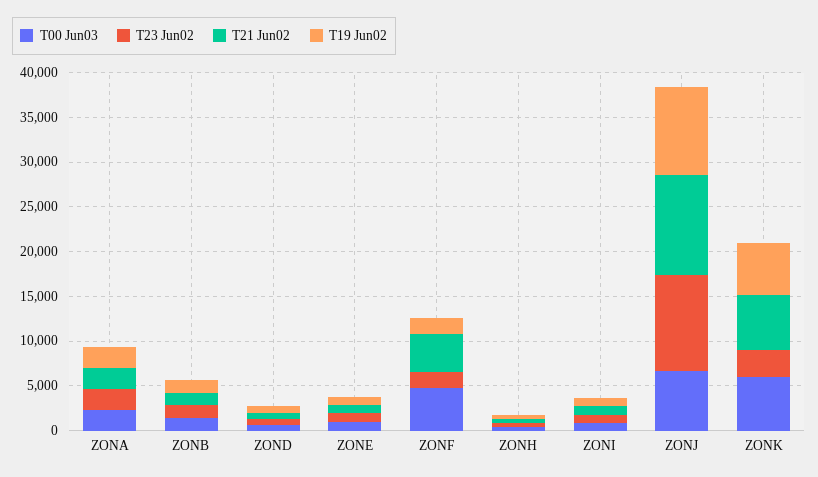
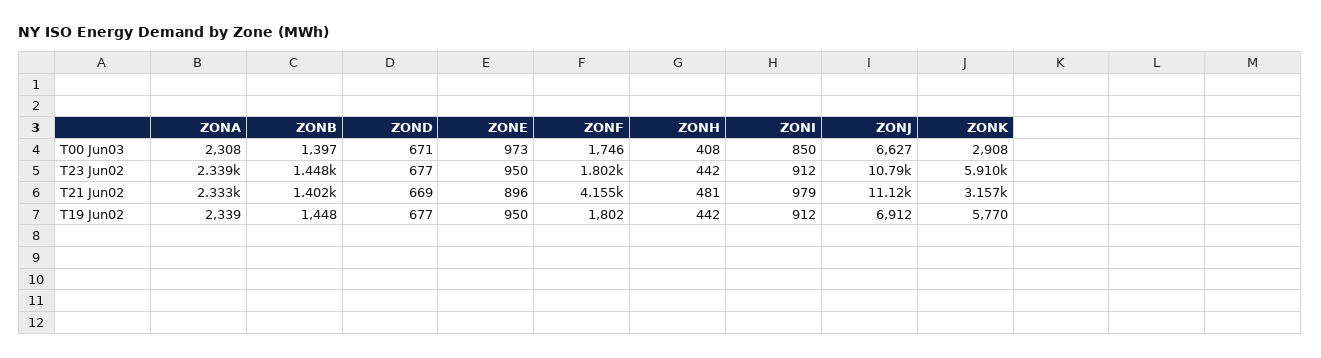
  {
    "T00 Jun03": {
      "ZONA": 2308,
      "ZONB": 1397,
      "ZOND": 671,
      "ZONE": 973,
-     "ZONF": 5000,
+     "ZONF": 1746,
      "ZONH": 408,
      "ZONI": 850,
      "ZONJ": 6627,
-     "ZONK": 6000
+     "ZONK": 2908
    },
    "T23 Jun02": {
      "ZONA": 2339,
      "ZONB": 1448,
      "ZOND": 677,
      "ZONE": 950,
      "ZONF": 1802,
      "ZONH": 442,
      "ZONI": 912,
      "ZONJ": 10790,
-     "ZONK": 3000
+     "ZONK": 5910
    },
    "T21 Jun02": {
      "ZONA": 2333,
      "ZONB": 1402,
      "ZOND": 669,
      "ZONE": 896,
      "ZONF": 4155,
      "ZONH": 481,
      "ZONI": 979,
      "ZONJ": 11120,
-     "ZONK": 6000
+     "ZONK": 3157
    },
    "T19 Jun02": {
      "ZONA": 2339,
      "ZONB": 1448,
      "ZOND": 677,
      "ZONE": 950,
      "ZONF": 1802,
      "ZONH": 442,
      "ZONI": 912,
-     "ZONJ": 10000,
+     "ZONJ": 6912,
      "ZONK": 5770
    }
  }

